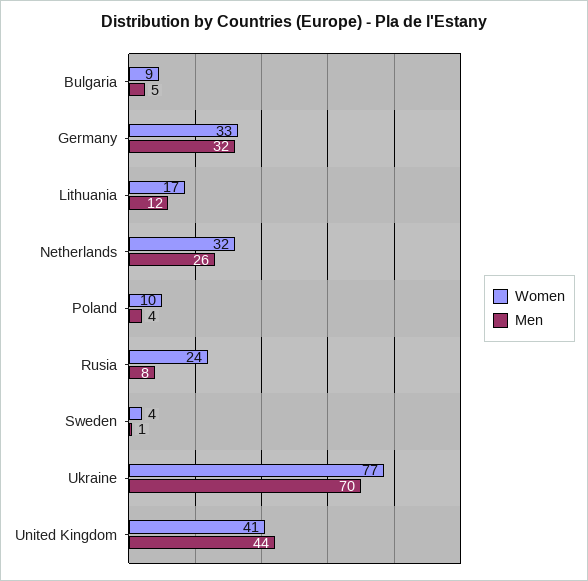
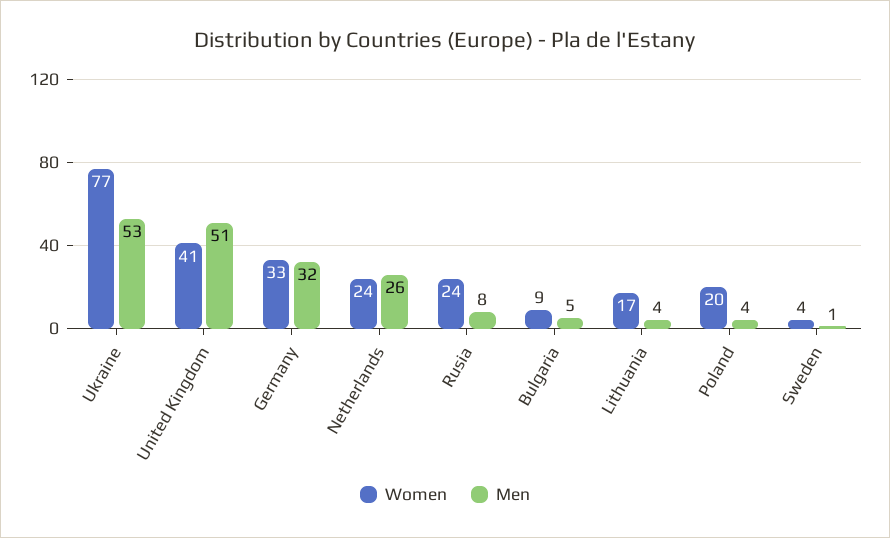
  {
    "Women": {
      "Bulgaria": 9,
      "Germany": 33,
      "Lithuania": 17,
-     "Netherlands": 32,
+     "Netherlands": 24,
-     "Poland": 10,
+     "Poland": 20,
      "Rusia": 24,
      "Sweden": 4,
      "Ukraine": 77,
      "United Kingdom": 41
    },
    "Men": {
      "Bulgaria": 5,
      "Germany": 32,
-     "Lithuania": 12,
+     "Lithuania": 4,
      "Netherlands": 26,
      "Poland": 4,
      "Rusia": 8,
      "Sweden": 1,
-     "Ukraine": 70,
+     "Ukraine": 53,
-     "United Kingdom": 44
+     "United Kingdom": 51
    }
  }

